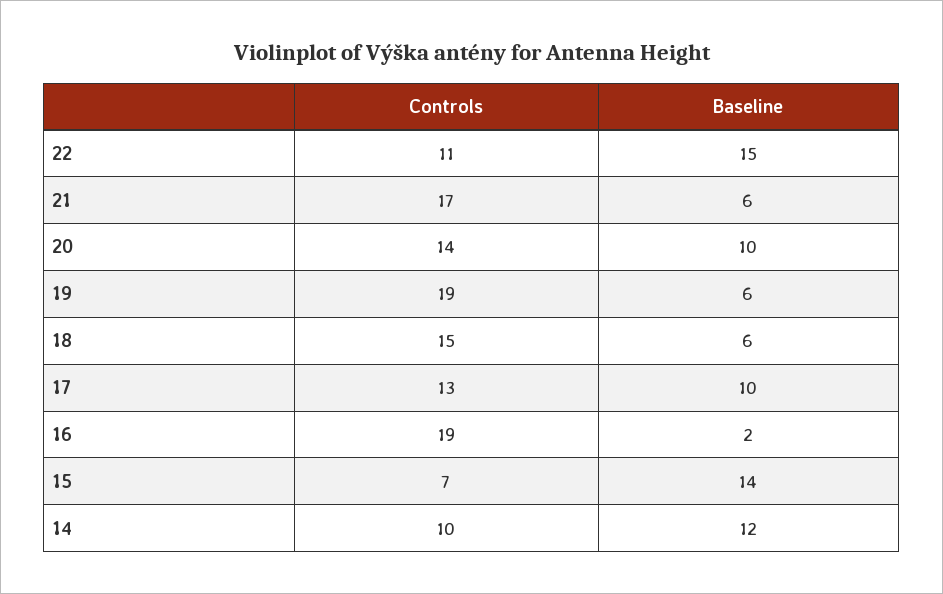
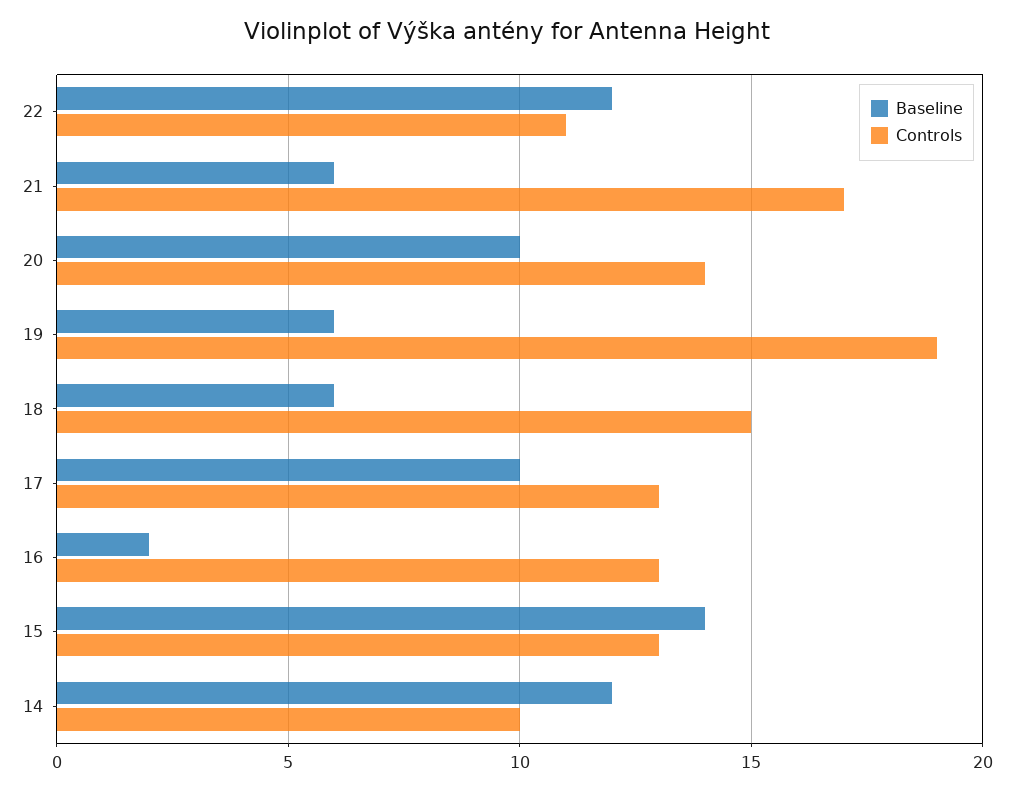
  {
    "Controls": {
      "22": 11,
      "21": 17,
      "20": 14,
      "19": 19,
      "18": 15,
      "17": 13,
-     "16": 19,
+     "16": 13,
-     "15": 7,
+     "15": 13,
      "14": 10
    },
    "Baseline": {
-     "22": 15,
+     "22": 12,
      "21": 6,
      "20": 10,
      "19": 6,
      "18": 6,
      "17": 10,
      "16": 2,
      "15": 14,
      "14": 12
    }
  }

